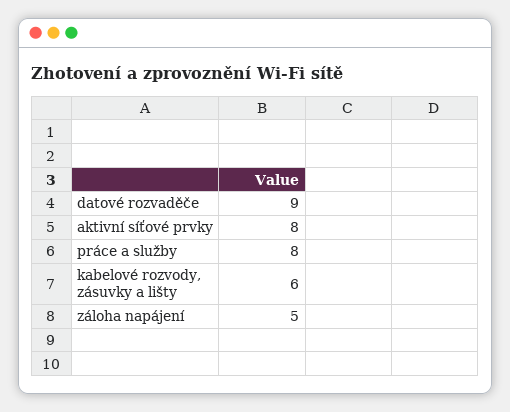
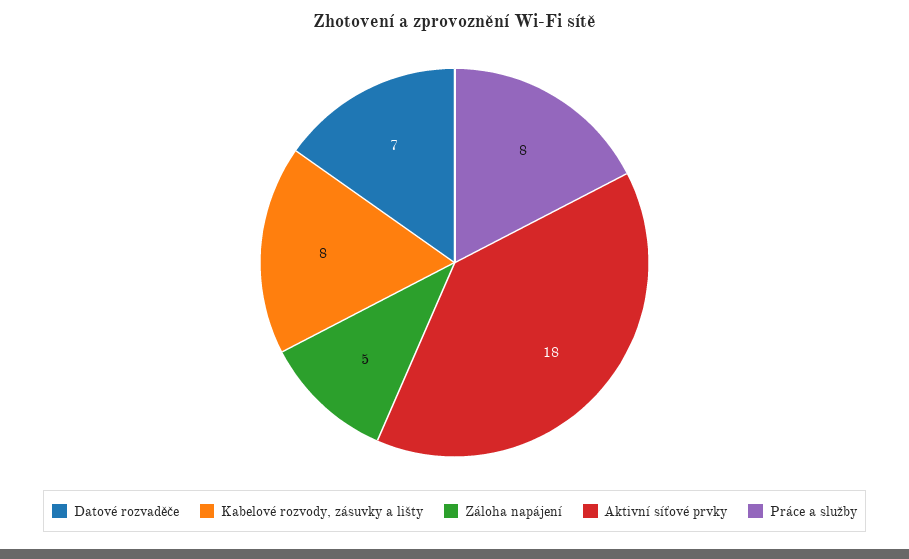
  {
-   "datové rozvaděče": 9,
+   "datové rozvaděče": 7,
-   "aktivní síťové prvky": 8,
+   "aktivní síťové prvky": 18,
    "práce a služby": 8,
-   "kabelové rozvody, zásuvky a lišty": 6,
+   "kabelové rozvody, zásuvky a lišty": 8,
    "záloha napájení": 5
  }

